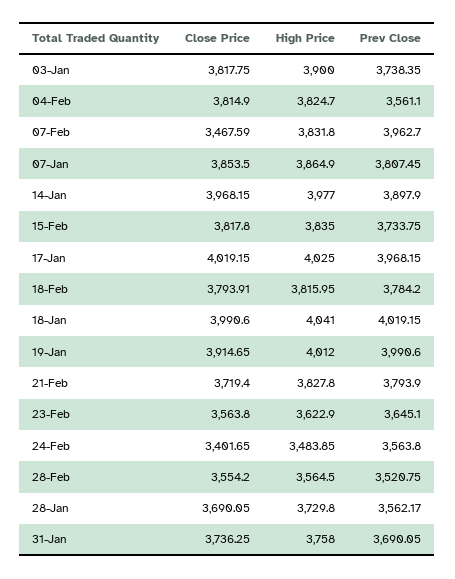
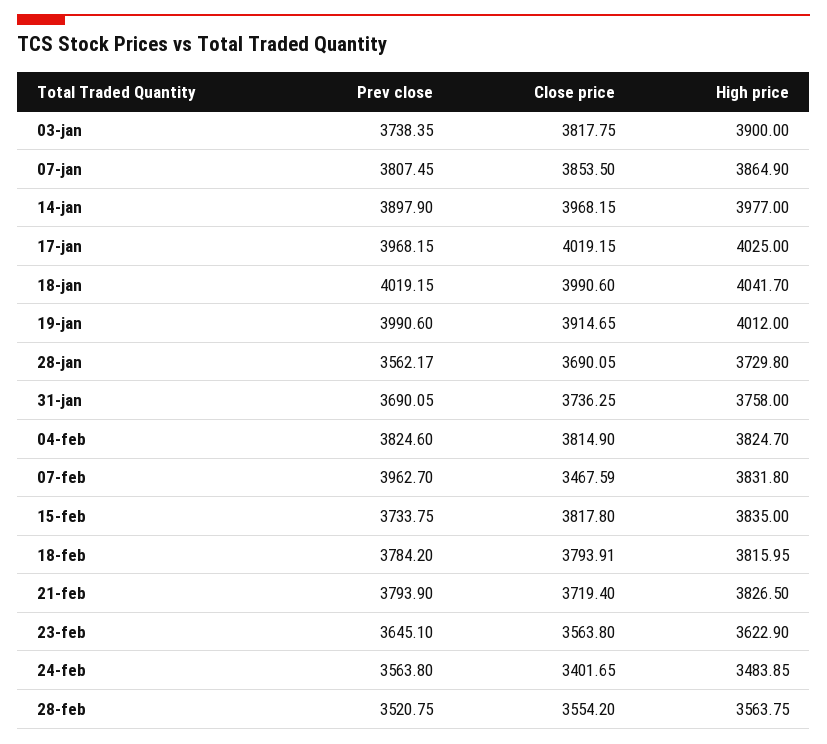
  {
    "Close Price": {
      "03-Jan": 3817.75,
      "04-Feb": 3814.9,
      "07-Feb": 3467.59,
      "07-Jan": 3853.5,
      "14-Jan": 3968.15,
      "15-Feb": 3817.8,
      "17-Jan": 4019.15,
      "18-Feb": 3793.91,
      "18-Jan": 3990.6,
      "19-Jan": 3914.65,
      "21-Feb": 3719.4,
      "23-Feb": 3563.8,
      "24-Feb": 3401.65,
      "28-Feb": 3554.2,
      "28-Jan": 3690.05,
      "31-Jan": 3736.25
    },
    "High Price": {
      "03-Jan": 3900,
      "04-Feb": 3824.7,
      "07-Feb": 3831.8,
      "07-Jan": 3864.9,
      "14-Jan": 3977,
      "15-Feb": 3835,
      "17-Jan": 4025,
      "18-Feb": 3815.95,
-     "18-Jan": 4041,
+     "18-Jan": 4041.7,
      "19-Jan": 4012,
-     "21-Feb": 3827.8,
+     "21-Feb": 3826.5,
      "23-Feb": 3622.9,
      "24-Feb": 3483.85,
-     "28-Feb": 3564.5,
+     "28-Feb": 3563.75,
      "28-Jan": 3729.8,
      "31-Jan": 3758
    },
    "Prev Close": {
      "03-Jan": 3738.35,
-     "04-Feb": 3561.1,
+     "04-Feb": 3824.6,
      "07-Feb": 3962.7,
      "07-Jan": 3807.45,
      "14-Jan": 3897.9,
      "15-Feb": 3733.75,
      "17-Jan": 3968.15,
      "18-Feb": 3784.2,
      "18-Jan": 4019.15,
      "19-Jan": 3990.6,
      "21-Feb": 3793.9,
      "23-Feb": 3645.1,
      "24-Feb": 3563.8,
      "28-Feb": 3520.75,
      "28-Jan": 3562.17,
      "31-Jan": 3690.05
    }
  }

